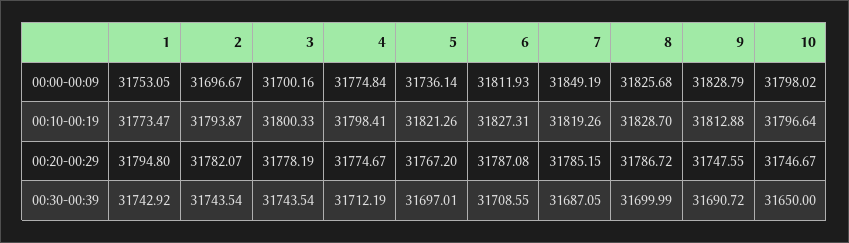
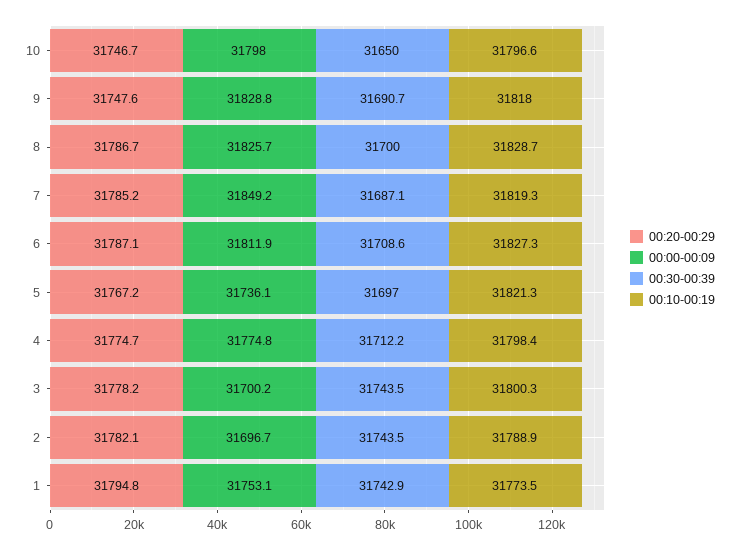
  {
    "00:00-00:09": {
      "1": 31753.05,
      "2": 31696.67,
      "3": 31700.16,
      "4": 31774.84,
      "5": 31736.14,
      "6": 31811.93,
      "7": 31849.19,
      "8": 31825.68,
      "9": 31828.79,
      "10": 31798.02
    },
    "00:10-00:19": {
      "1": 31773.47,
-     "2": 31793.87,
+     "2": 31788.9,
      "3": 31800.33,
      "4": 31798.41,
      "5": 31821.26,
      "6": 31827.31,
      "7": 31819.26,
      "8": 31828.7,
-     "9": 31812.88,
+     "9": 31818,
      "10": 31796.64
    },
    "00:20-00:29": {
      "1": 31794.8,
      "2": 31782.07,
      "3": 31778.19,
      "4": 31774.67,
      "5": 31767.2,
      "6": 31787.08,
      "7": 31785.15,
      "8": 31786.72,
      "9": 31747.55,
      "10": 31746.67
    },
    "00:30-00:39": {
      "1": 31742.92,
      "2": 31743.54,
      "3": 31743.54,
      "4": 31712.19,
      "5": 31697.01,
      "6": 31708.55,
      "7": 31687.05,
      "8": 31699.99,
      "9": 31690.72,
      "10": 31650
    }
  }

